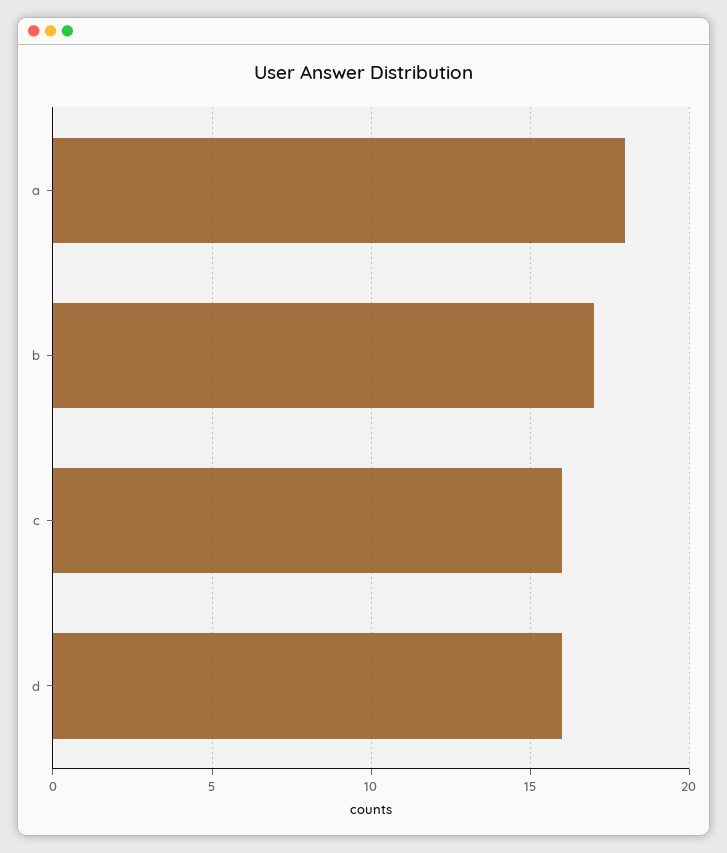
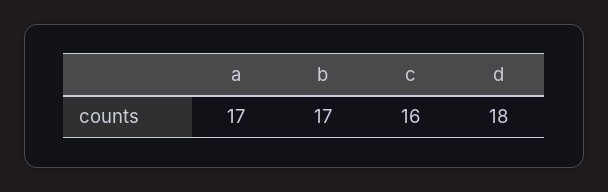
  {
-   "a": 18,
+   "a": 17,
    "b": 17,
    "c": 16,
-   "d": 16
+   "d": 18
  }

